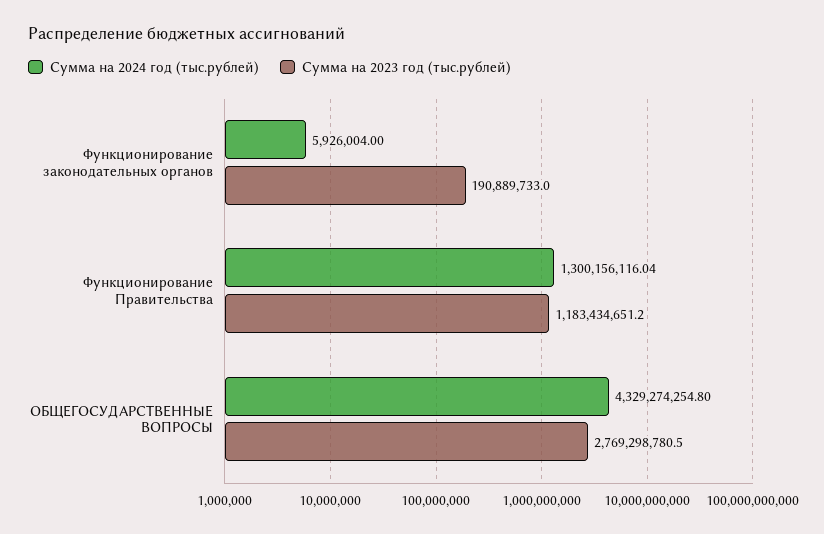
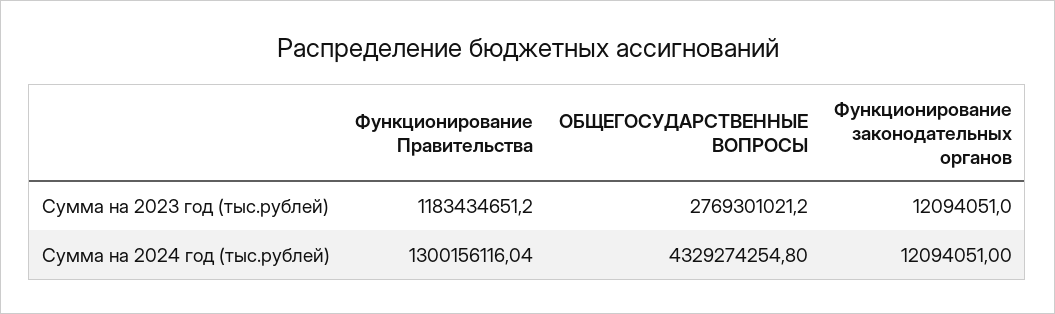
  {
    "Сумма на 2024 год (тыс.рублей)": {
-     "Функционирование законодательных органов": 5926004,
+     "Функционирование законодательных органов": 12094051,
      "Функционирование Правительства": 1300156116.04,
      "ОБЩЕГОСУДАРСТВЕННЫЕ ВОПРОСЫ": 4329274254.8
    },
    "Сумма на 2023 год (тыс.рублей)": {
-     "Функционирование законодательных органов": 190889733,
+     "Функционирование законодательных органов": 12094051,
      "Функционирование Правительства": 1183434651.2,
-     "ОБЩЕГОСУДАРСТВЕННЫЕ ВОПРОСЫ": 2769298780.5
+     "ОБЩЕГОСУДАРСТВЕННЫЕ ВОПРОСЫ": 2769301021.2
    }
  }

